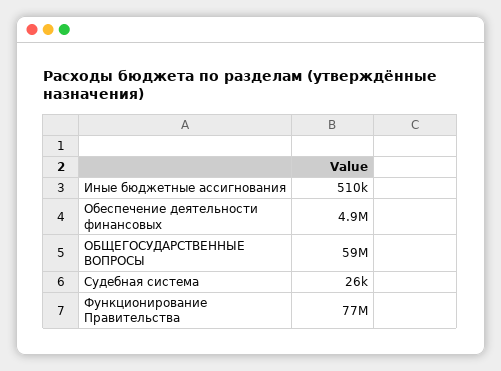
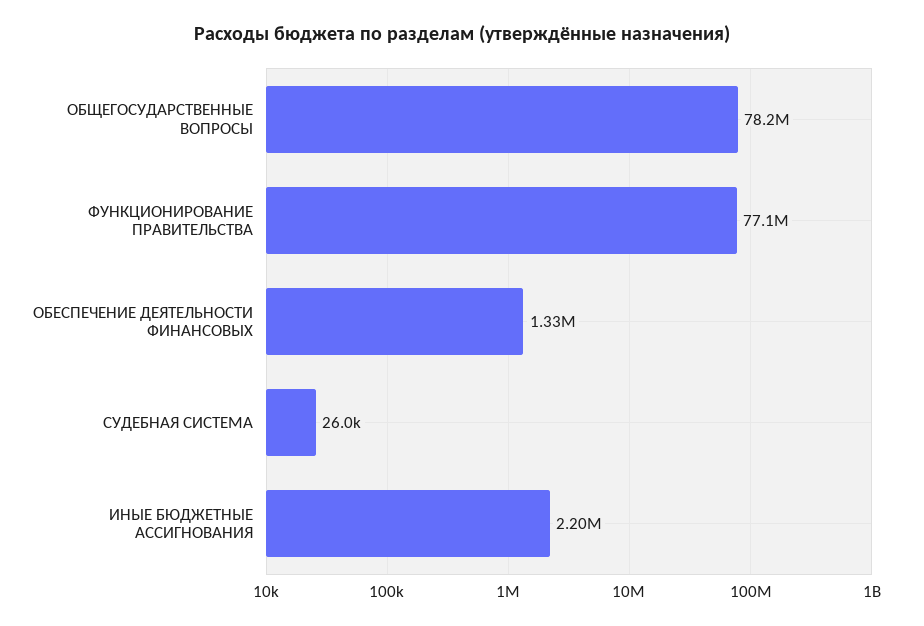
  {
-   "Иные бюджетные ассигнования": 510000,
+   "Иные бюджетные ассигнования": 2200000,
-   "Обеспечение деятельности финансовых": 4900000,
+   "Обеспечение деятельности финансовых": 1330000,
-   "ОБЩЕГОСУДАРСТВЕННЫЕ ВОПРОСЫ": 59000000,
+   "ОБЩЕГОСУДАРСТВЕННЫЕ ВОПРОСЫ": 78200000,
    "Судебная система": 26000,
    "Функционирование Правительства": 77100000
  }

